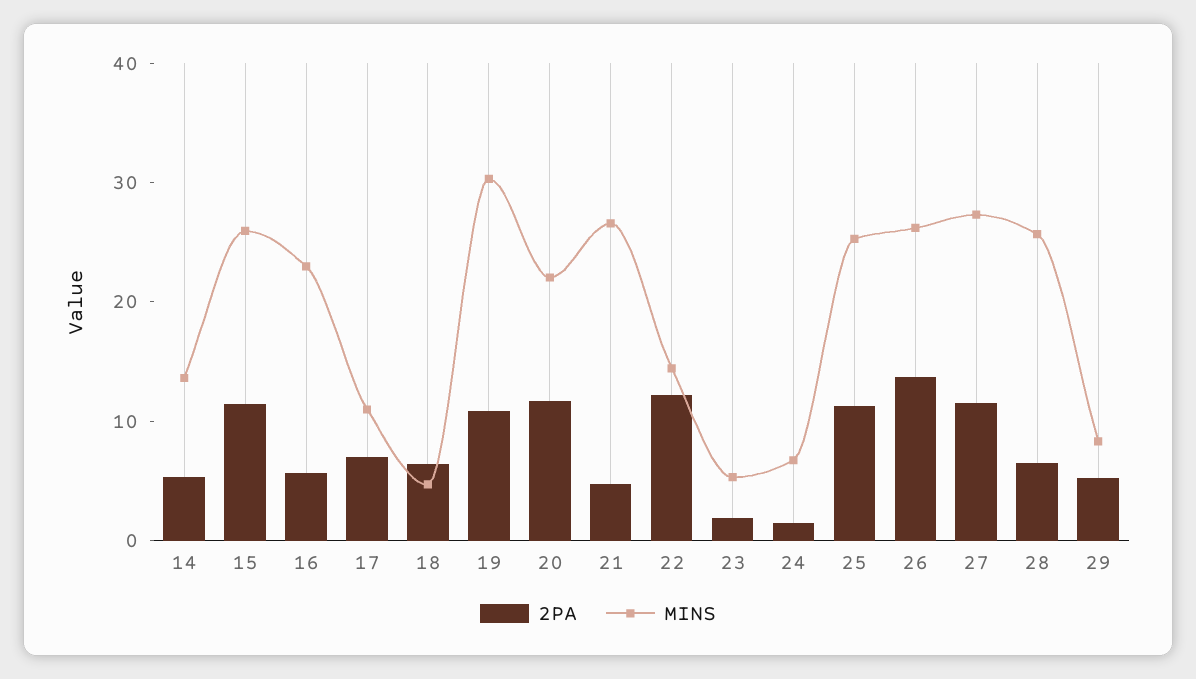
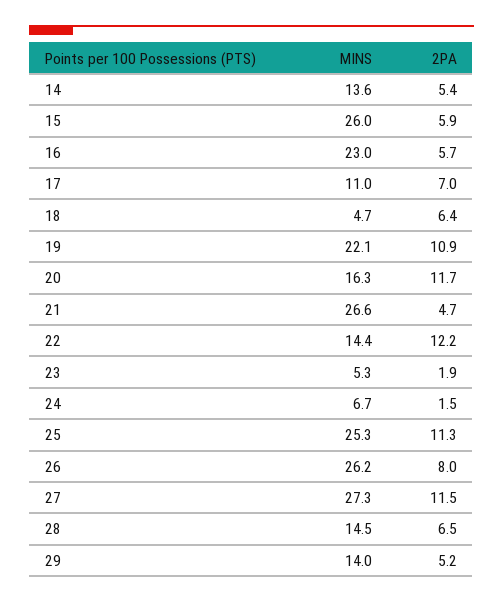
  {
    "2PA": {
      "14": 5.4,
-     "15": 12,
+     "15": 5.9,
      "16": 5.7,
      "17": 7,
      "18": 6.4,
      "19": 10.9,
      "20": 11.7,
      "21": 4.7,
      "22": 12.2,
      "23": 1.9,
      "24": 1.5,
      "25": 11.3,
-     "26": 14,
+     "26": 8,
      "27": 11.5,
      "28": 6.5,
      "29": 5.2
    },
    "MINS": {
      "14": 13.6,
      "15": 26,
      "16": 23,
      "17": 11,
      "18": 4.7,
-     "19": 30,
+     "19": 22.1,
-     "20": 22,
+     "20": 16.3,
      "21": 26.6,
      "22": 14.4,
      "23": 5.3,
      "24": 6.7,
      "25": 25.3,
      "26": 26.2,
      "27": 27.3,
-     "28": 26,
+     "28": 14.5,
-     "29": 8
+     "29": 14
    }
  }

